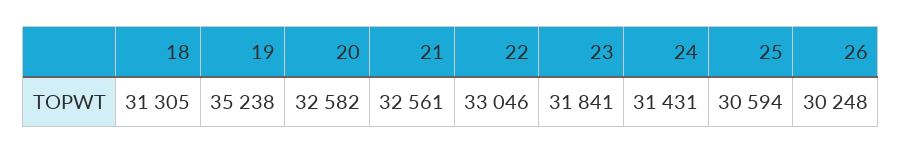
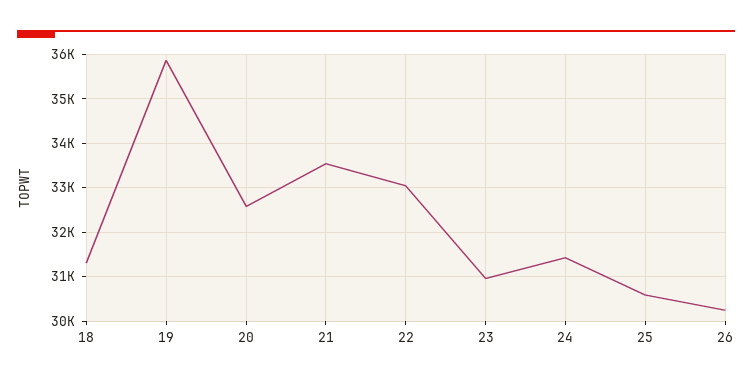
  {
    "18": 31305,
-   "19": 35238,
+   "19": 35800,
    "20": 32582,
-   "21": 32561,
+   "21": 33600,
    "22": 33046,
-   "23": 31841,
+   "23": 31000,
    "24": 31431,
    "25": 30594,
    "26": 30248
  }

